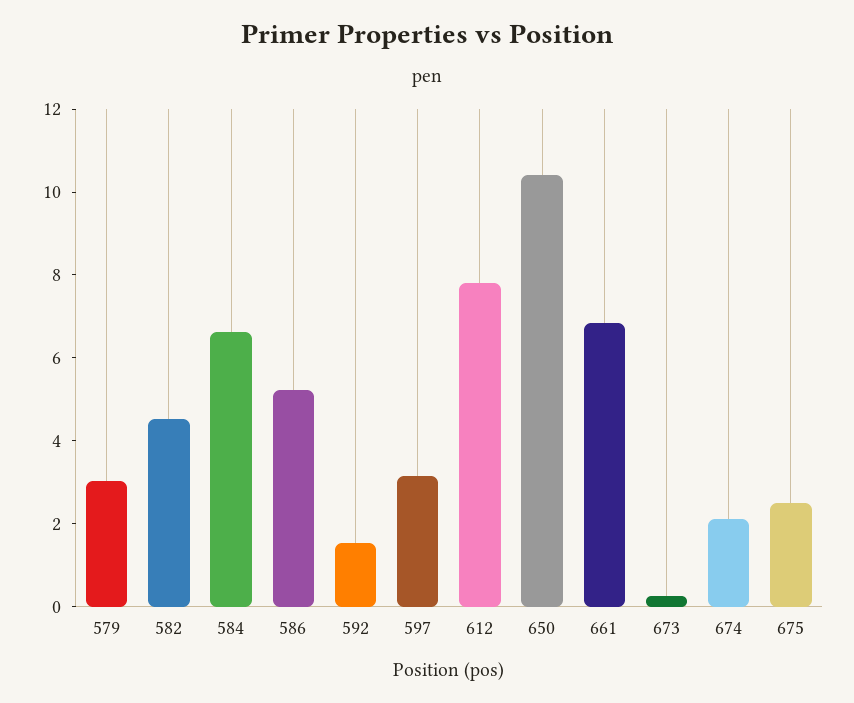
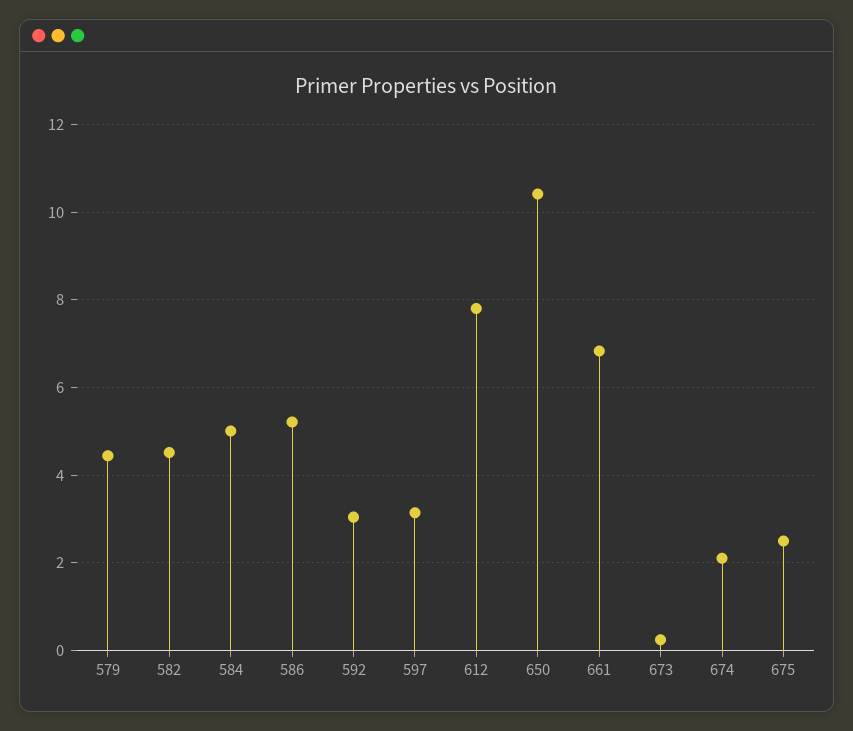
  {
-   "579": 3,
+   "579": 4.4,
    "582": 4.6,
-   "584": 6.5,
+   "584": 5,
    "586": 5.2,
-   "592": 1.5,
+   "592": 3,
    "597": 3.2,
    "612": 7.8,
    "650": 10.4,
    "661": 6.8,
    "673": 0.2,
    "674": 2.2,
    "675": 2.6
  }

